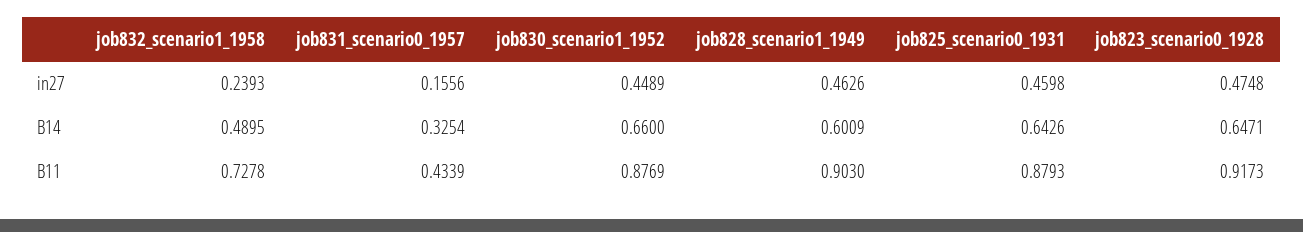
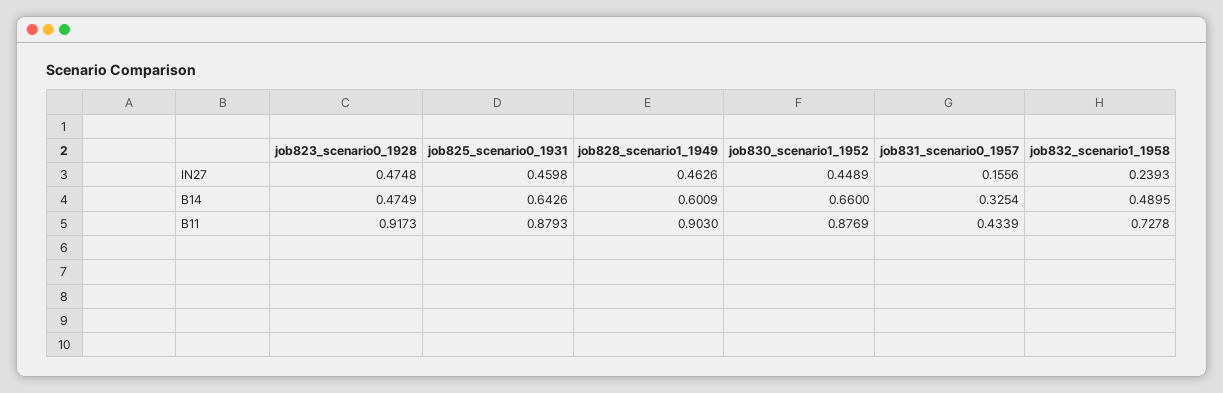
  {
    "job832_scenario1_1958": {
      "in27": 0.2393,
      "B14": 0.4895,
      "B11": 0.7278
    },
    "job831_scenario0_1957": {
      "in27": 0.1556,
      "B14": 0.3254,
      "B11": 0.4339
    },
    "job830_scenario1_1952": {
      "in27": 0.4489,
      "B14": 0.66,
      "B11": 0.8769
    },
    "job828_scenario1_1949": {
      "in27": 0.4626,
      "B14": 0.6009,
      "B11": 0.903
    },
    "job825_scenario0_1931": {
      "in27": 0.4598,
      "B14": 0.6426,
      "B11": 0.8793
    },
    "job823_scenario0_1928": {
      "in27": 0.4748,
-     "B14": 0.6471,
+     "B14": 0.4749,
      "B11": 0.9173
    }
  }

